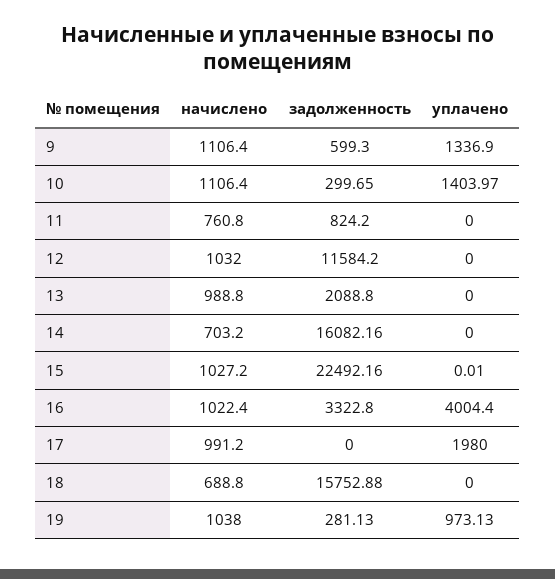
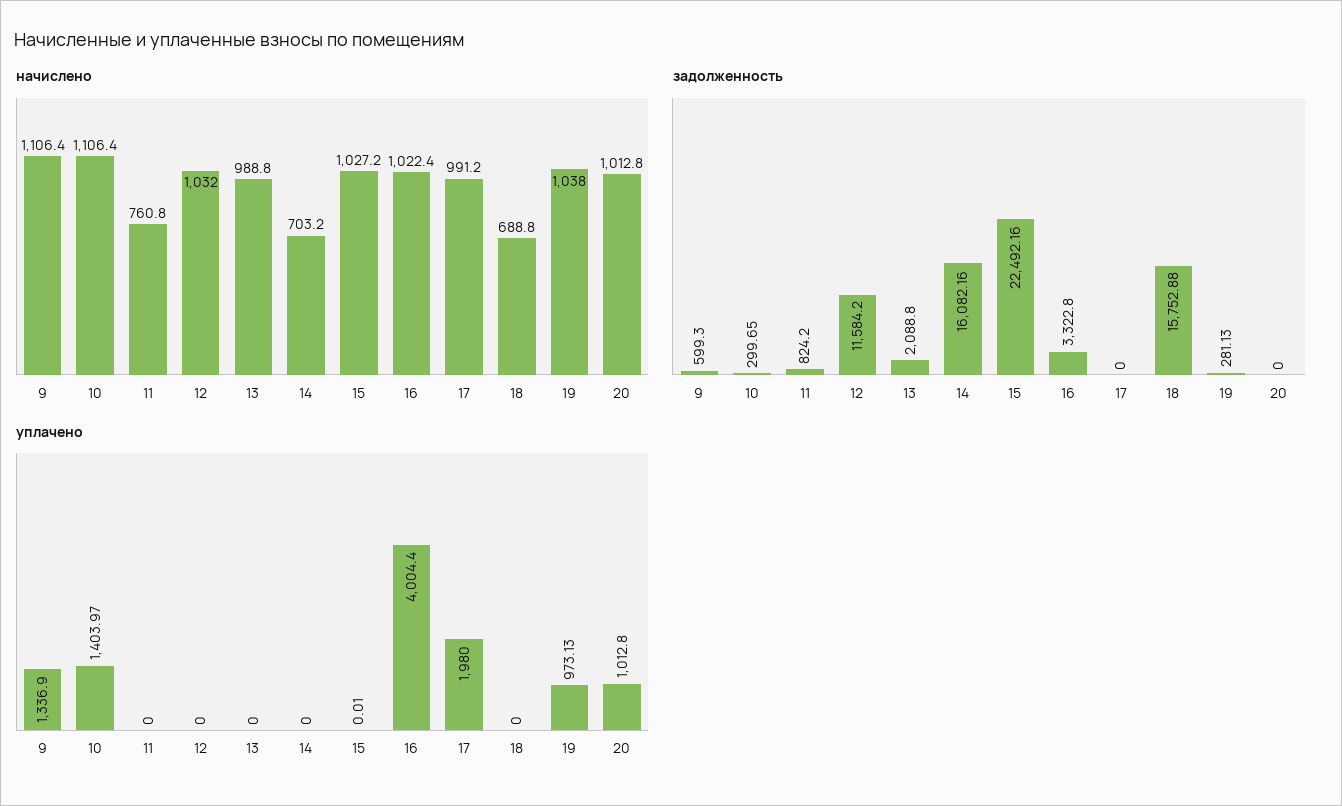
  {
    "начислено": {
      "9": 1106.4,
      "10": 1106.4,
      "11": 760.8,
      "12": 1032,
      "13": 988.8,
      "14": 703.2,
      "15": 1027.2,
      "16": 1022.4,
      "17": 991.2,
      "18": 688.8,
-     "19": 1038
+     "19": 1038,
+     "20": 1012.8
    },
    "задолженность": {
      "9": 599.3,
      "10": 299.65,
      "11": 824.2,
      "12": 11584.2,
      "13": 2088.8,
      "14": 16082.16,
      "15": 22492.16,
      "16": 3322.8,
      "17": 0,
      "18": 15752.88,
-     "19": 281.13
+     "19": 281.13,
+     "20": 0
    },
    "уплачено": {
      "9": 1336.9,
      "10": 1403.97,
      "11": 0,
      "12": 0,
      "13": 0,
      "14": 0,
      "15": 0.01,
      "16": 4004.4,
      "17": 1980,
      "18": 0,
-     "19": 973.13
+     "19": 973.13,
+     "20": 1012.8
    }
  }

